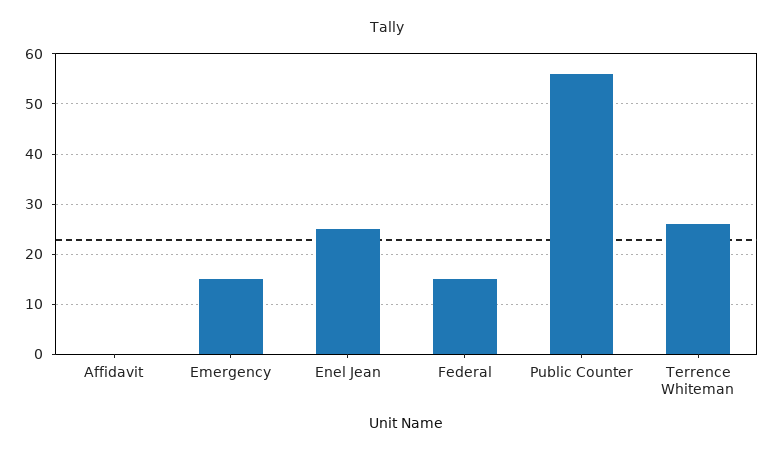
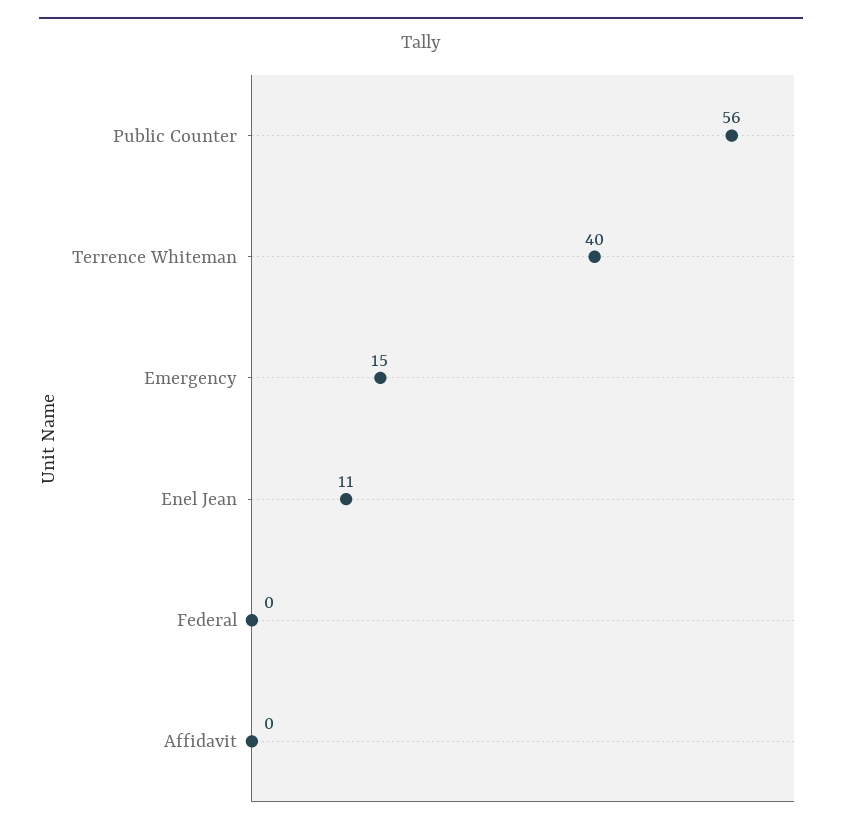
  {
    "Affidavit": 0,
    "Emergency": 15,
-   "Enel Jean": 25,
+   "Enel Jean": 11,
-   "Federal": 15,
+   "Federal": 0,
    "Public Counter": 56,
-   "Terrence Whiteman": 25
+   "Terrence Whiteman": 40
  }

